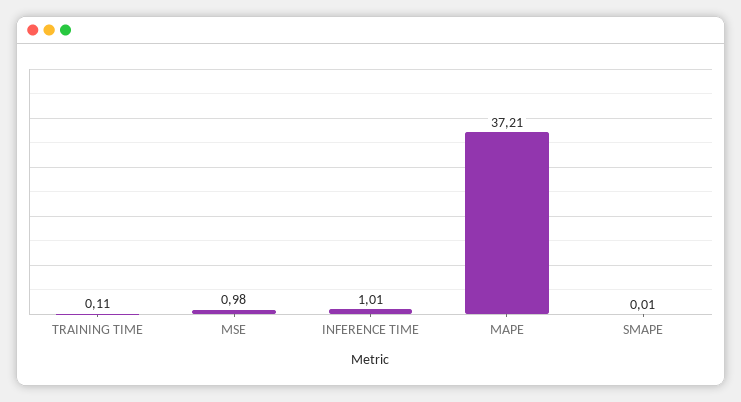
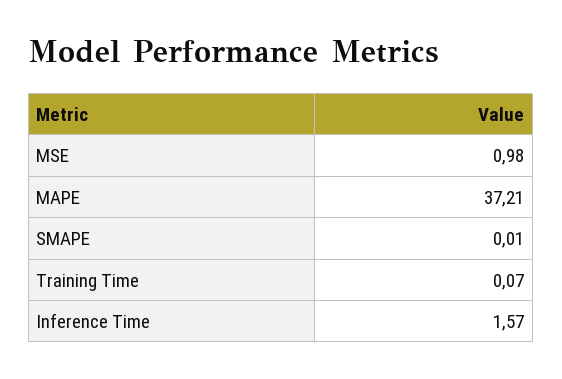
  {
-   "TRAINING TIME": 0.11,
+   "TRAINING TIME": 0.07,
    "MSE": 0.98,
-   "INFERENCE TIME": 1.01,
+   "INFERENCE TIME": 1.57,
    "MAPE": 37.21,
    "SMAPE": 0.01
  }

